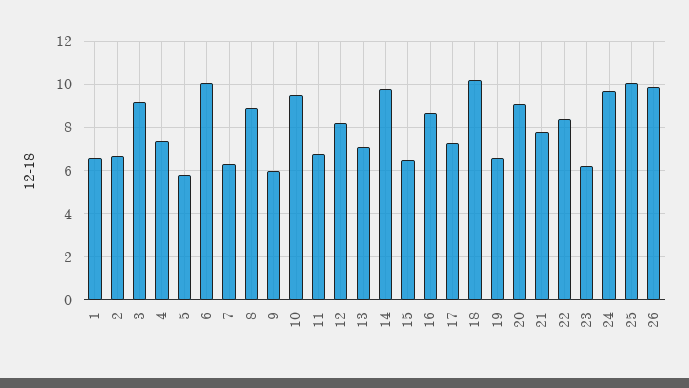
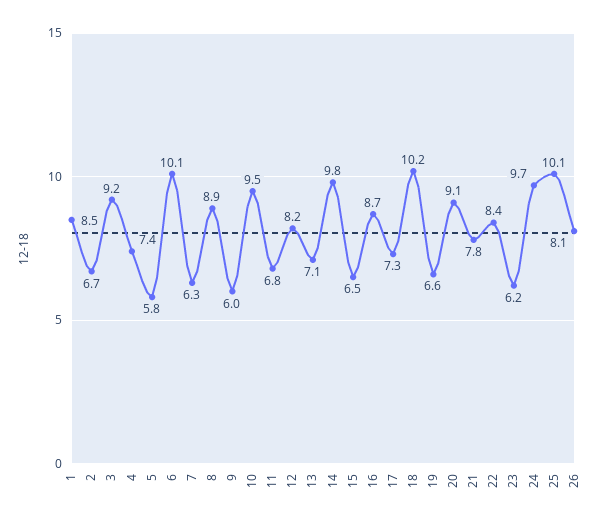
  {
-   "1": 6.5,
+   "1": 8.5,
    "2": 6.7,
    "3": 9.2,
    "4": 7.4,
    "5": 5.8,
    "6": 10.1,
    "7": 6.3,
    "8": 8.9,
    "9": 6,
    "10": 9.5,
    "11": 6.8,
    "12": 8.2,
    "13": 7.1,
    "14": 9.8,
    "15": 6.5,
    "16": 8.7,
    "17": 7.3,
    "18": 10.2,
    "19": 6.6,
    "20": 9.1,
    "21": 7.8,
    "22": 8.4,
    "23": 6.2,
    "24": 9.7,
    "25": 10.1,
-   "26": 10
+   "26": 8.1
  }

